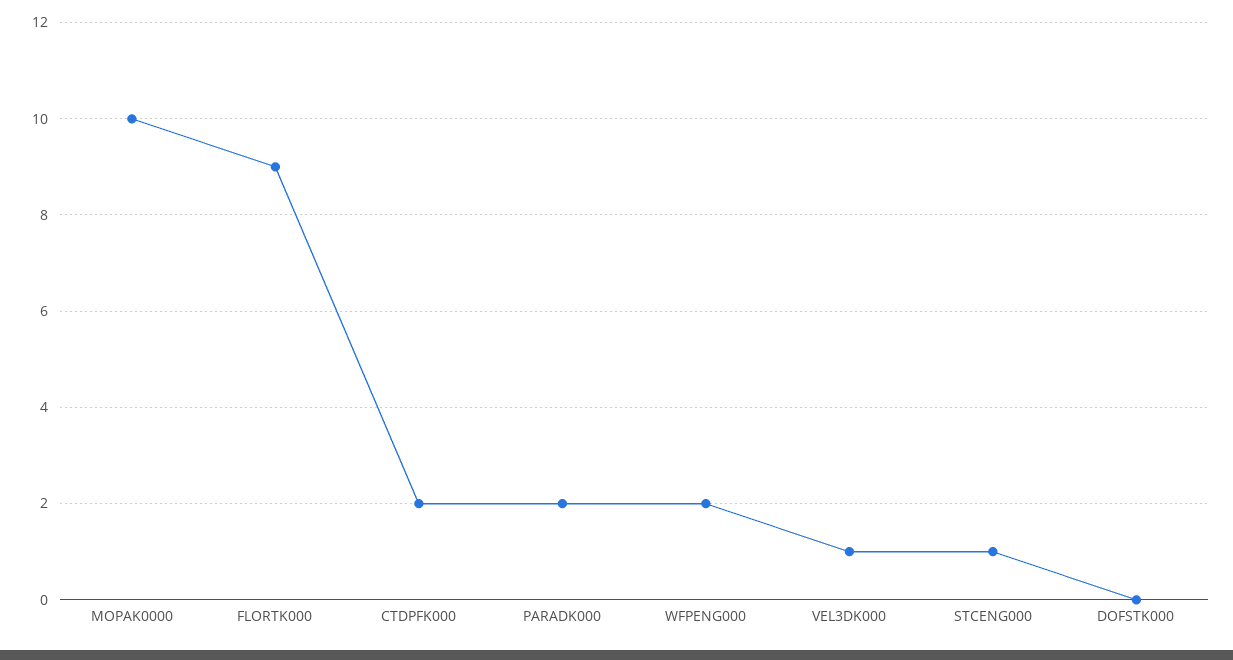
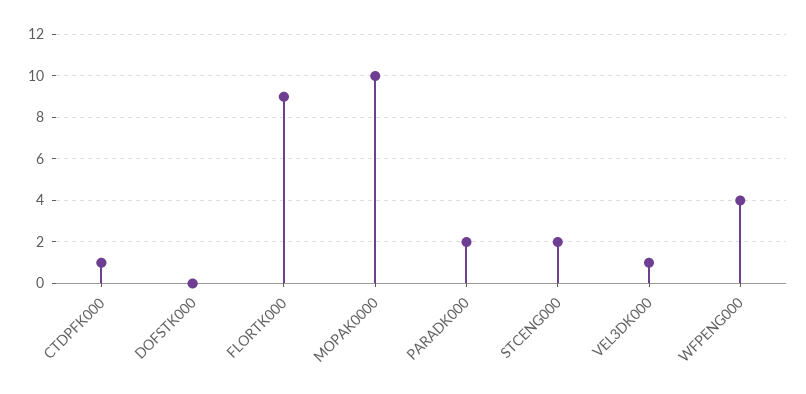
  {
    "MOPAK0000": 10,
    "FLORTK000": 9,
-   "CTDPFK000": 2,
+   "CTDPFK000": 1,
    "PARADK000": 2,
-   "WFPENG000": 2,
+   "WFPENG000": 4,
    "VEL3DK000": 1,
-   "STCENG000": 1,
+   "STCENG000": 2,
    "DOFSTK000": 0
  }

